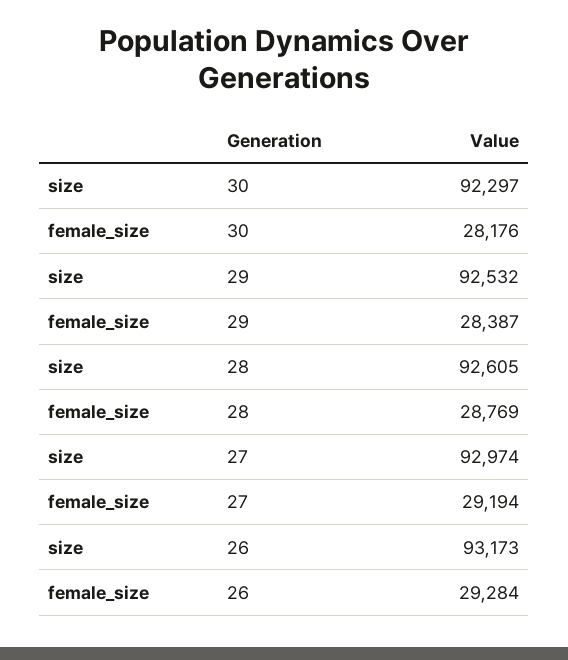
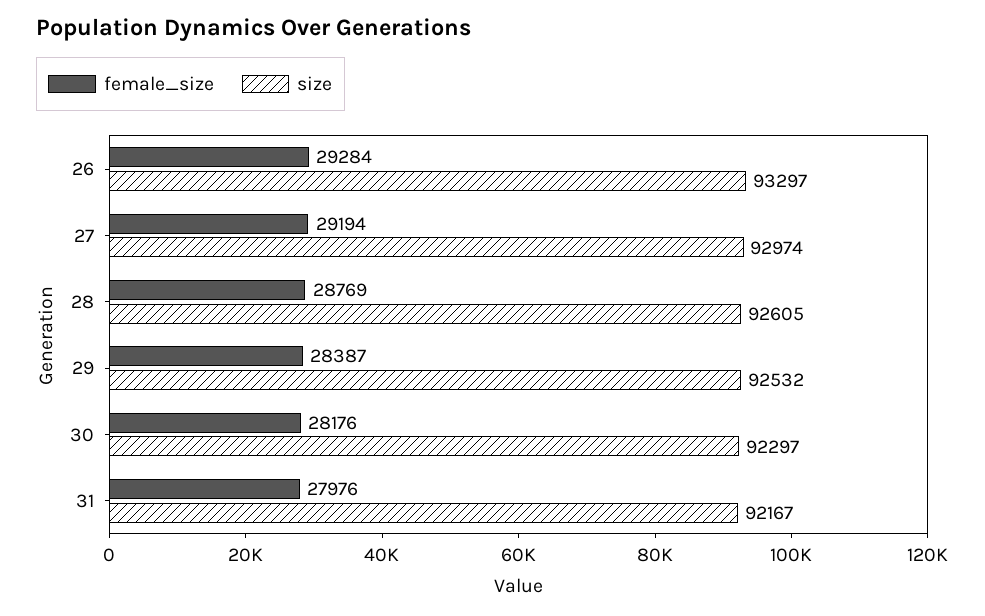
  {
    "size": {
      "30": 92297,
      "29": 92532,
      "28": 92605,
      "27": 92974,
-     "26": 93173
+     "26": 93297,
+     "31": 92167
    },
    "female_size": {
      "30": 28176,
      "29": 28387,
      "28": 28769,
      "27": 29194,
-     "26": 29284
+     "26": 29284,
+     "31": 27976
    }
  }

